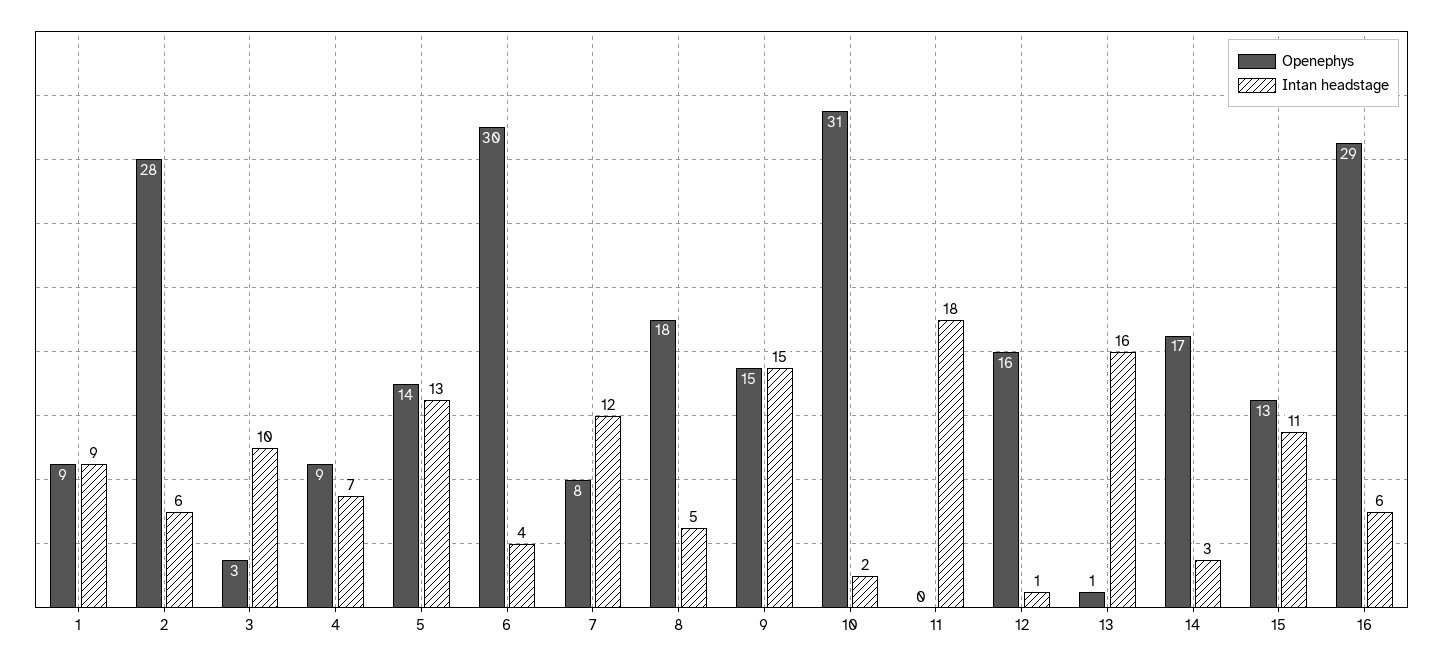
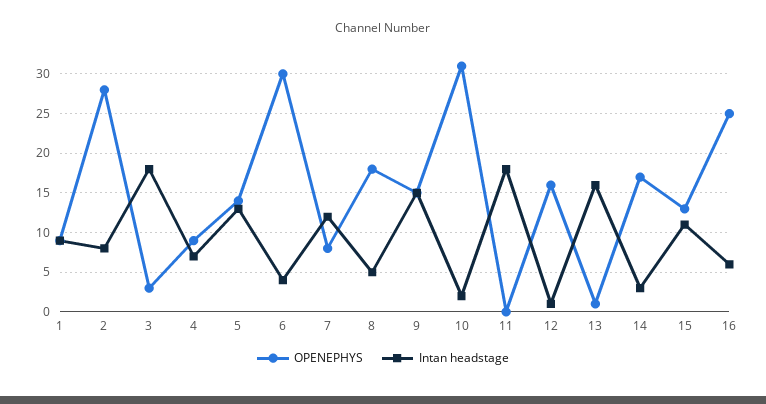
  {
    "Openephys": {
      "1": 9,
      "2": 28,
      "3": 3,
      "4": 9,
      "5": 14,
      "6": 30,
      "7": 8,
      "8": 18,
      "9": 15,
      "10": 31,
      "11": 0,
      "12": 16,
      "13": 1,
      "14": 17,
      "15": 13,
-     "16": 29
+     "16": 25
    },
    "Intan headstage": {
      "1": 9,
-     "2": 6,
+     "2": 8,
-     "3": 10,
+     "3": 18,
      "4": 7,
      "5": 13,
      "6": 4,
      "7": 12,
      "8": 5,
      "9": 15,
      "10": 2,
      "11": 18,
      "12": 1,
      "13": 16,
      "14": 3,
      "15": 11,
      "16": 6
    }
  }

